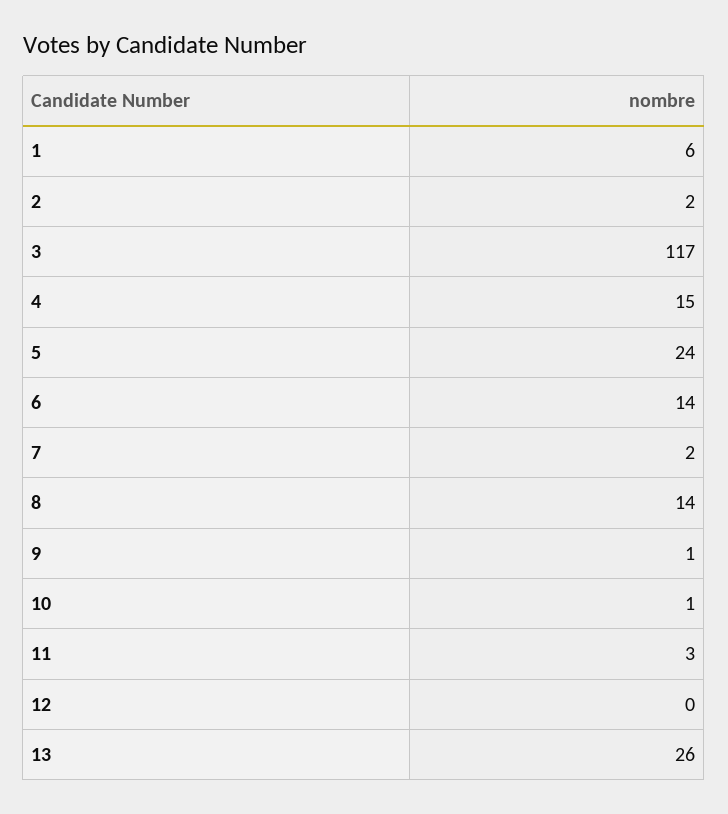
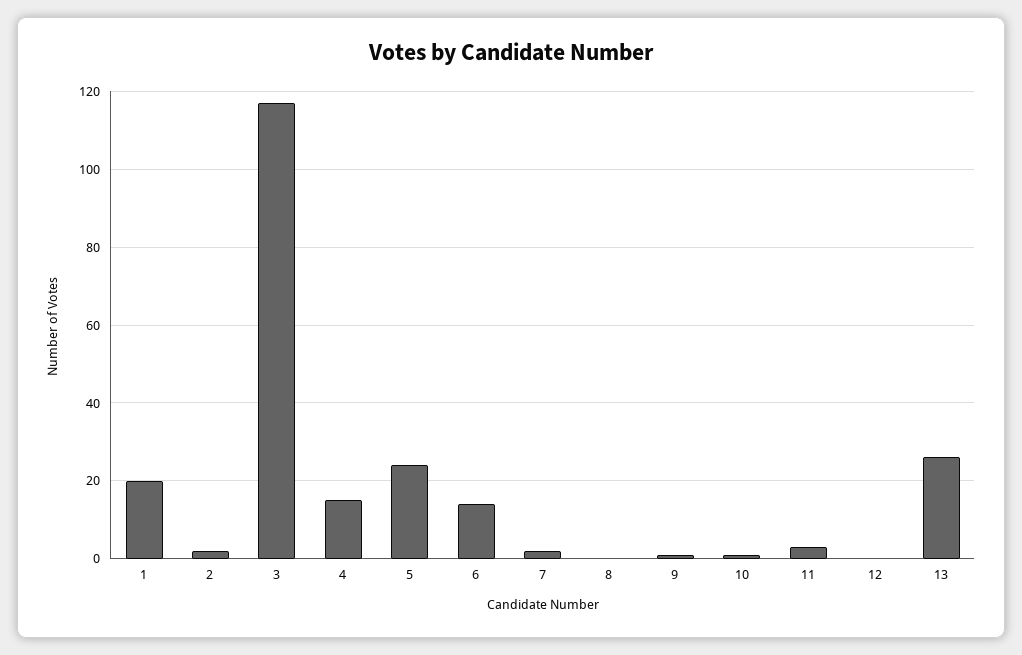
  {
-   "1": 6,
+   "1": 20,
    "2": 2,
    "3": 117,
    "4": 15,
    "5": 24,
    "6": 14,
    "7": 2,
-   "8": 14,
+   "8": 0,
    "9": 1,
    "10": 1,
    "11": 3,
    "12": 0,
    "13": 26
  }

